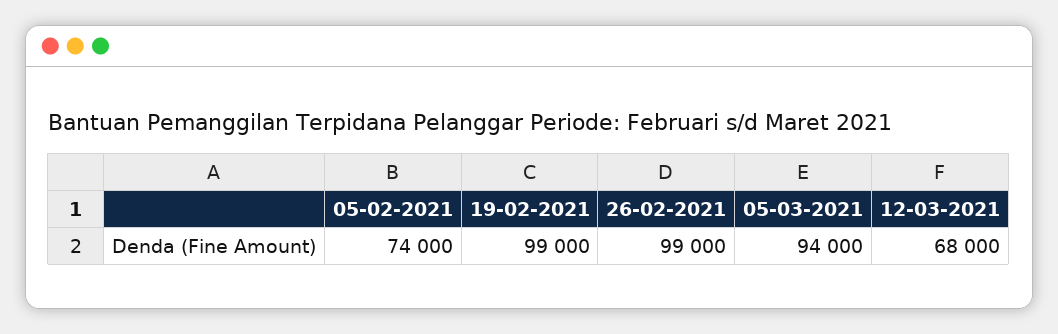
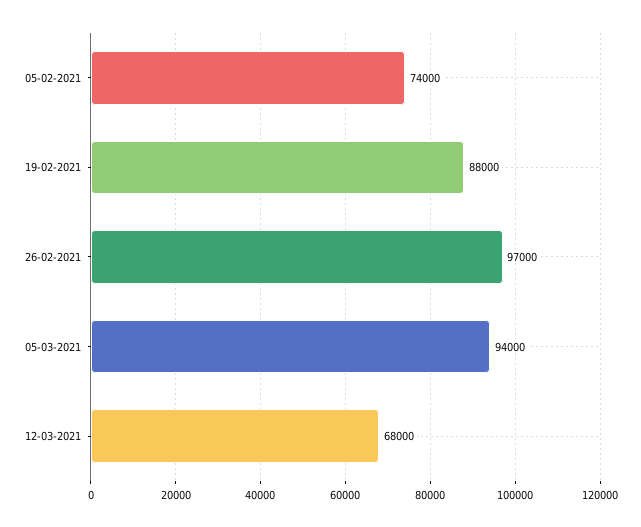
  {
    "05-02-2021": 74000,
-   "19-02-2021": 99000,
+   "19-02-2021": 88000,
-   "26-02-2021": 99000,
+   "26-02-2021": 97000,
    "05-03-2021": 94000,
    "12-03-2021": 68000
  }

